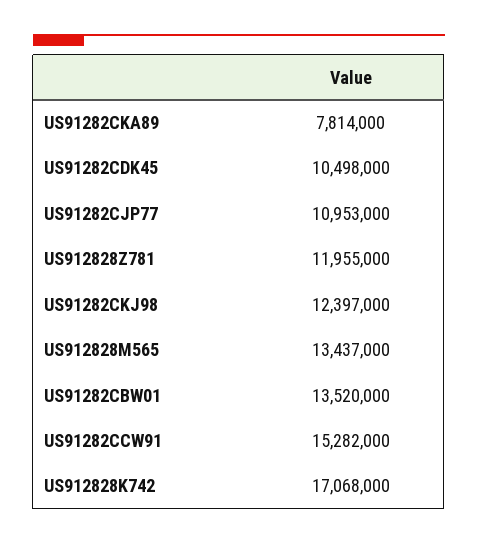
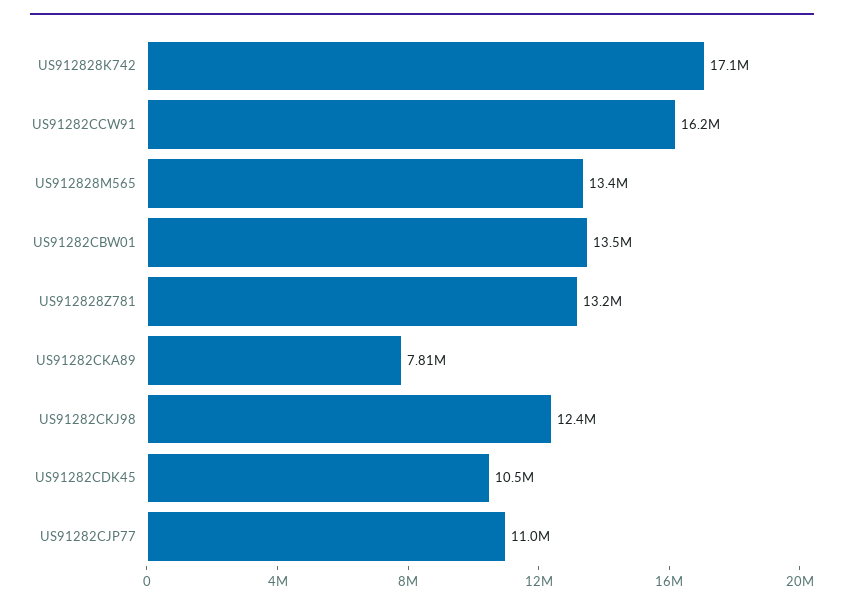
  {
    "US91282CKA89": 7814000,
    "US91282CDK45": 10498000,
    "US91282CJP77": 10953000,
-   "US912828Z781": 11955000,
+   "US912828Z781": 13200000,
    "US91282CKJ98": 12397000,
    "US912828M565": 13437000,
    "US91282CBW01": 13520000,
-   "US91282CCW91": 15282000,
+   "US91282CCW91": 16200000,
    "US912828K742": 17068000
  }

